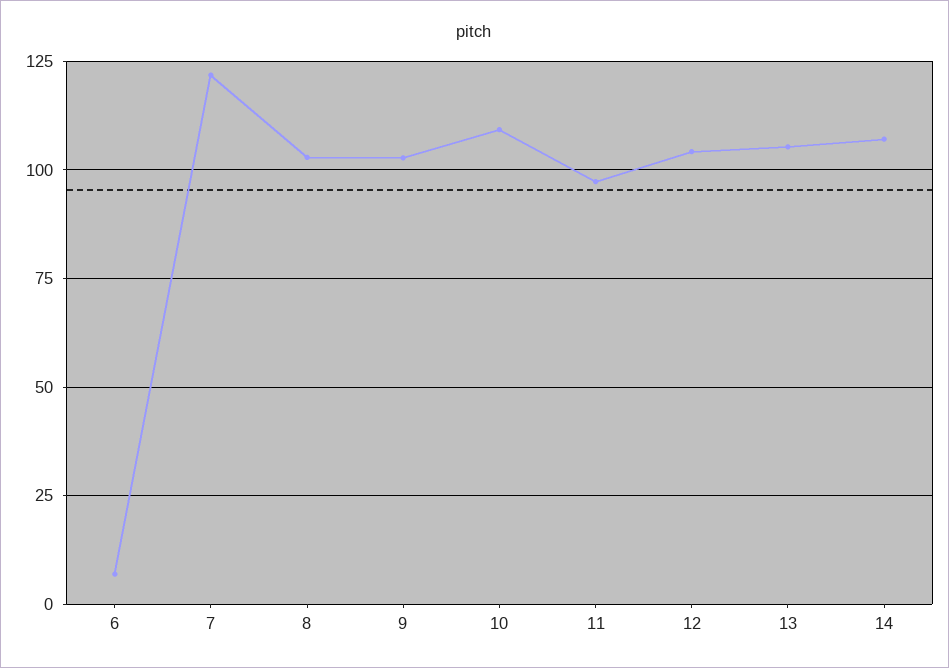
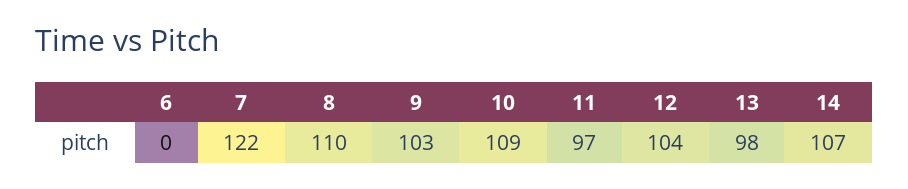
  {
-   "6": 7.5,
+   "6": 0,
    "7": 122,
-   "8": 102.5,
+   "8": 110,
    "9": 103,
    "10": 109,
    "11": 97,
    "12": 104,
-   "13": 105,
+   "13": 98,
    "14": 107
  }

